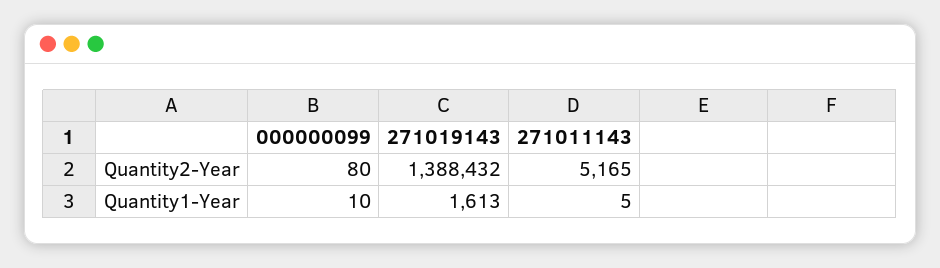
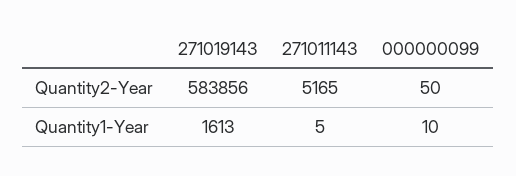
  {
    "000000099": {
-     "Quantity2-Year": 80,
+     "Quantity2-Year": 50,
      "Quantity1-Year": 10
    },
    "271019143": {
-     "Quantity2-Year": 1388432,
+     "Quantity2-Year": 583856,
      "Quantity1-Year": 1613
    },
    "271011143": {
      "Quantity2-Year": 5165,
      "Quantity1-Year": 5
    }
  }

